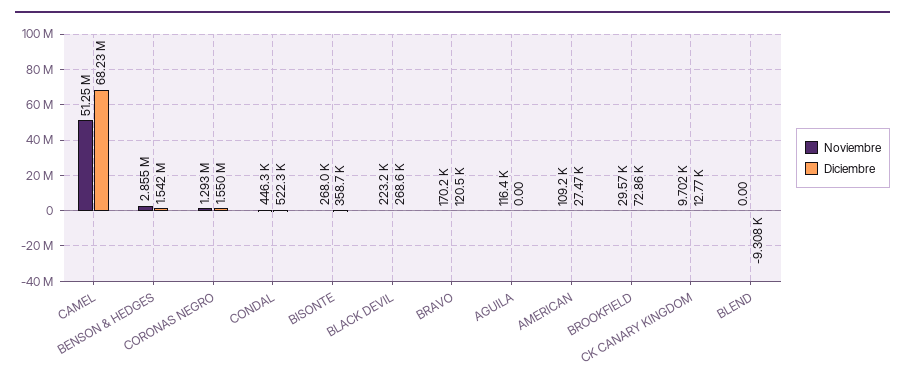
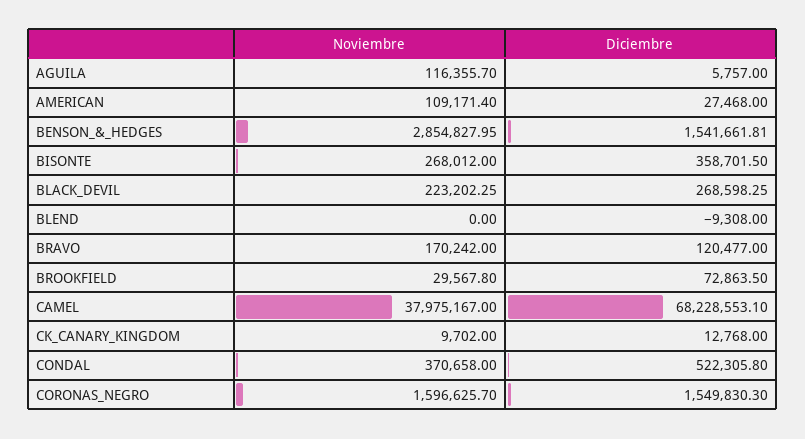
  {
    "Noviembre": {
-     "CAMEL": 51250000,
+     "CAMEL": 37975167,
      "BENSON & HEDGES": 2854827.95,
-     "CORONAS NEGRO": 1293000,
+     "CORONAS NEGRO": 1596625.7,
-     "CONDAL": 446300,
+     "CONDAL": 370658,
      "BISONTE": 268012,
      "BLACK DEVIL": 223202.25,
      "BRAVO": 170242,
      "AGUILA": 116355.7,
      "AMERICAN": 109171.4,
      "BROOKFIELD": 29567.8,
      "CK CANARY KINGDOM": 9702,
      "BLEND": 0
    },
    "Diciembre": {
      "CAMEL": 68228553.1,
      "BENSON & HEDGES": 1541661.81,
      "CORONAS NEGRO": 1549830.3,
      "CONDAL": 522305.8,
      "BISONTE": 358701.5,
      "BLACK DEVIL": 268598.25,
      "BRAVO": 120477,
-     "AGUILA": 0,
+     "AGUILA": 5757,
      "AMERICAN": 27468,
      "BROOKFIELD": 72863.5,
      "CK CANARY KINGDOM": 12768,
      "BLEND": -9308
    }
  }

